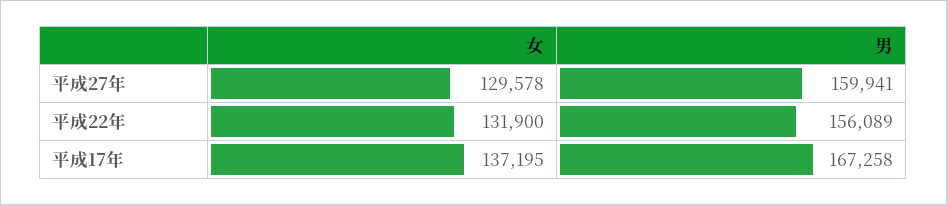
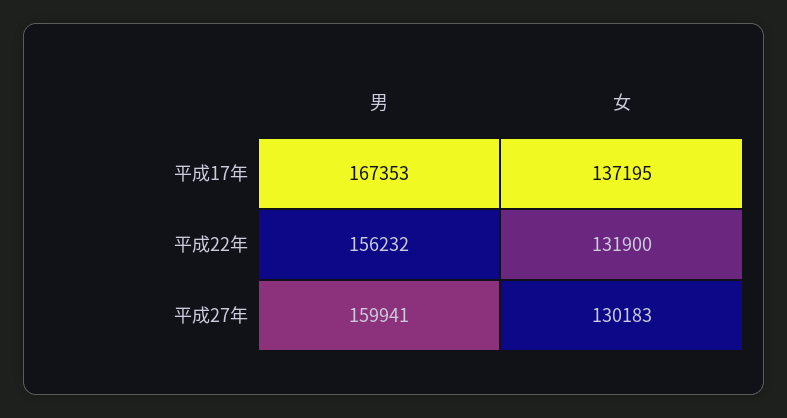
  {
    "女": {
-     "平成27年": 129578,
+     "平成27年": 130183,
      "平成22年": 131900,
      "平成17年": 137195
    },
    "男": {
      "平成27年": 159941,
-     "平成22年": 156089,
+     "平成22年": 156232,
-     "平成17年": 167258
+     "平成17年": 167353
    }
  }

